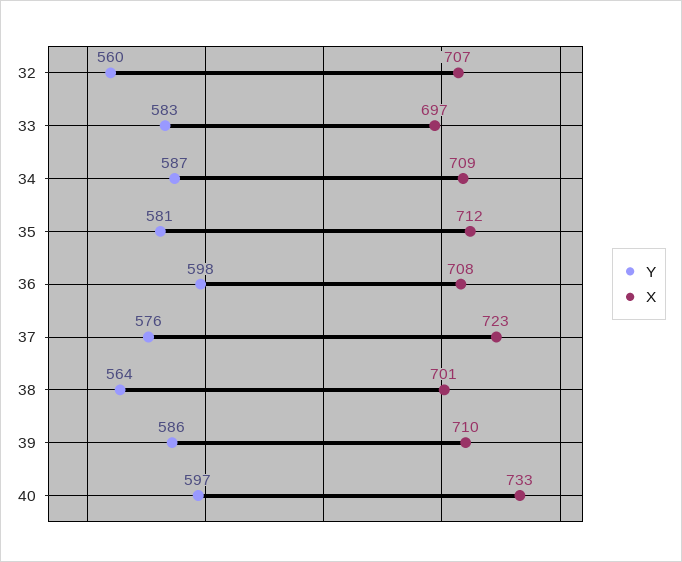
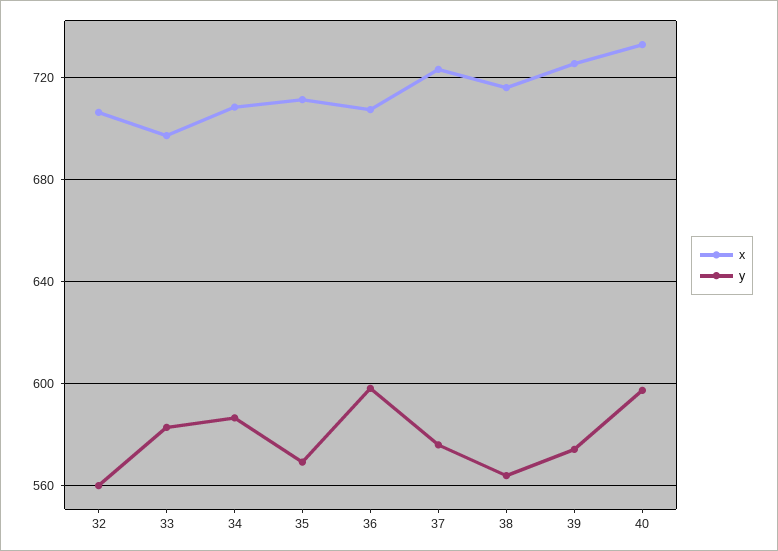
  {
    "Y": {
      "32": 560,
      "33": 583,
      "34": 587,
-     "35": 581,
+     "35": 570,
      "36": 598,
      "37": 576,
      "38": 564,
-     "39": 586,
+     "39": 575,
      "40": 597
    },
    "X": {
      "32": 707,
      "33": 697,
      "34": 709,
      "35": 712,
      "36": 708,
      "37": 723,
-     "38": 701,
+     "38": 715,
-     "39": 710,
+     "39": 725,
      "40": 733
    }
  }

